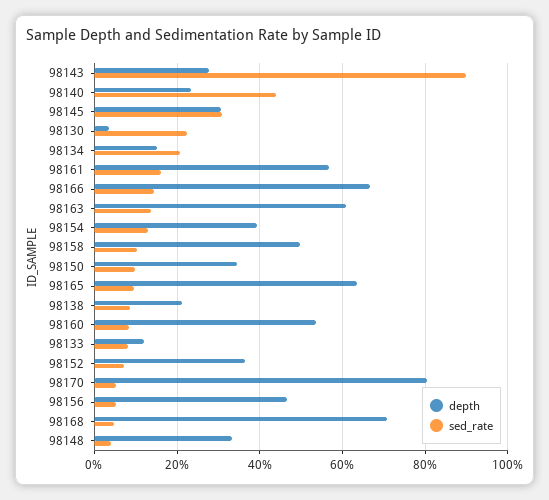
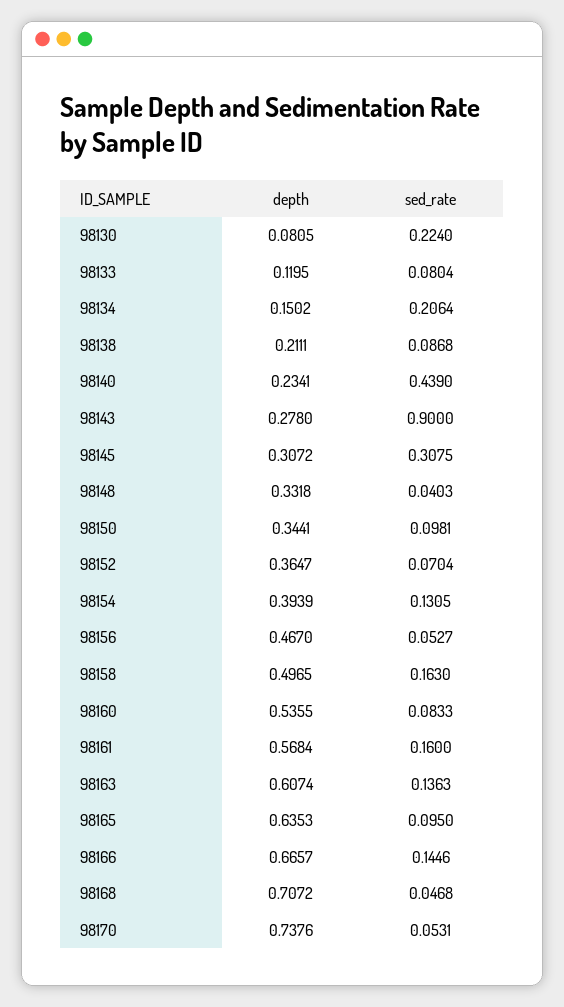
  {
    "depth": {
      "98143": 0.278,
      "98140": 0.2341,
      "98145": 0.3072,
-     "98130": 0.04,
+     "98130": 0.0805,
      "98134": 0.1502,
      "98161": 0.5684,
      "98166": 0.6657,
      "98163": 0.6074,
      "98154": 0.3939,
      "98158": 0.4965,
      "98150": 0.3441,
      "98165": 0.6353,
      "98138": 0.2111,
      "98160": 0.5355,
      "98133": 0.1195,
      "98152": 0.3647,
-     "98170": 0.8,
+     "98170": 0.7376,
      "98156": 0.467,
      "98168": 0.7072,
      "98148": 0.3318
    },
    "sed_rate": {
      "98143": 0.9,
      "98140": 0.439,
      "98145": 0.3075,
      "98130": 0.224,
      "98134": 0.2064,
      "98161": 0.16,
      "98166": 0.1446,
      "98163": 0.1363,
      "98154": 0.1305,
-     "98158": 0.1,
+     "98158": 0.163,
      "98150": 0.0981,
      "98165": 0.095,
      "98138": 0.0868,
      "98160": 0.0833,
      "98133": 0.0804,
      "98152": 0.0704,
      "98170": 0.0531,
      "98156": 0.0527,
      "98168": 0.0468,
      "98148": 0.0403
    }
  }

